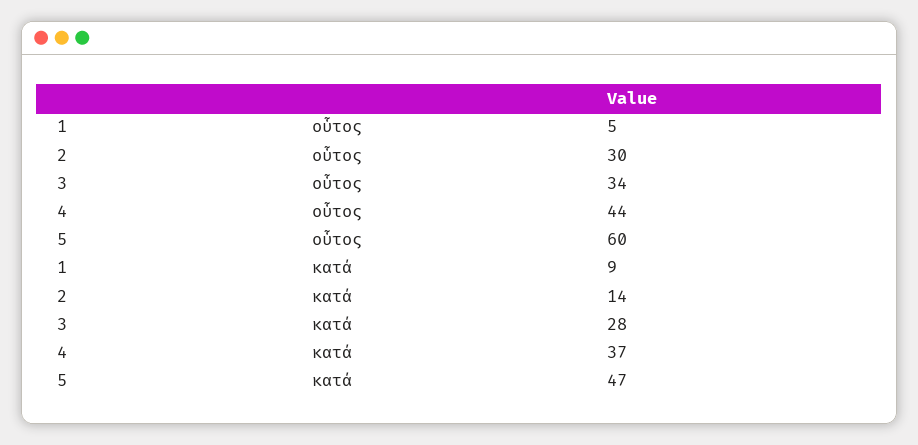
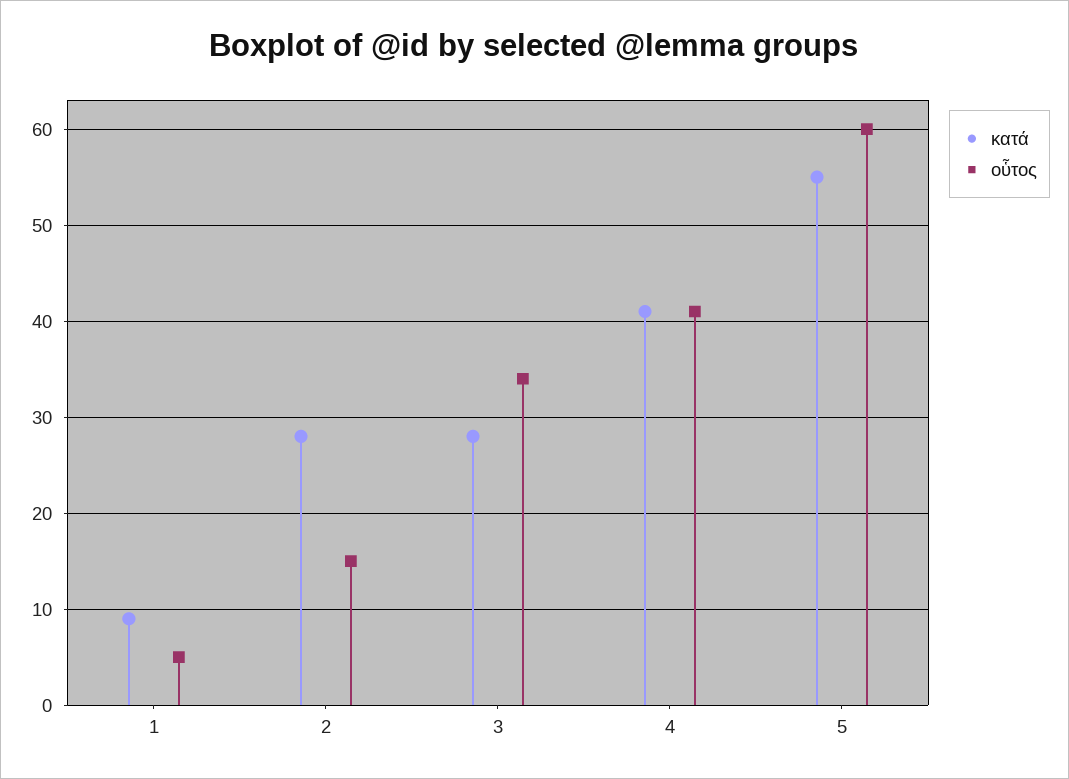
  {
    "οὗτος": {
      "1": 5,
-     "2": 30,
+     "2": 15,
      "3": 34,
-     "4": 44,
+     "4": 41,
      "5": 60
    },
    "κατά": {
      "1": 9,
-     "2": 14,
+     "2": 28,
      "3": 28,
-     "4": 37,
+     "4": 41,
-     "5": 47
+     "5": 55
    }
  }

